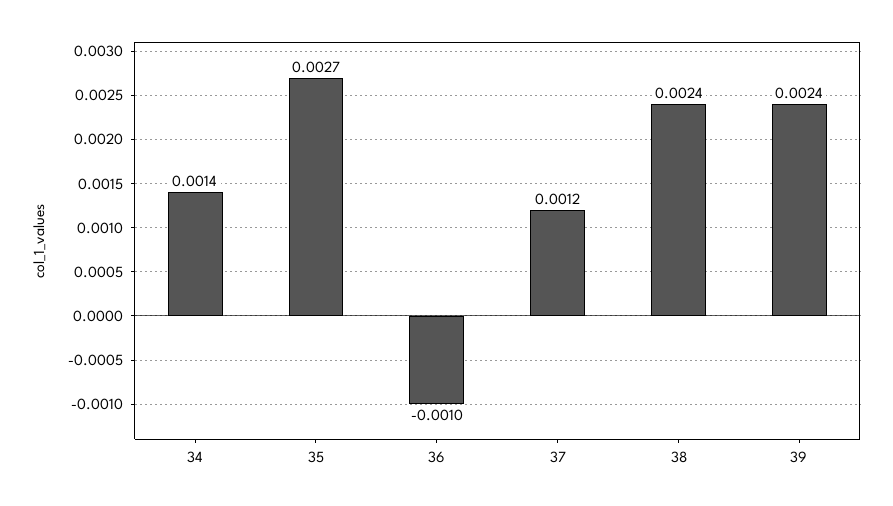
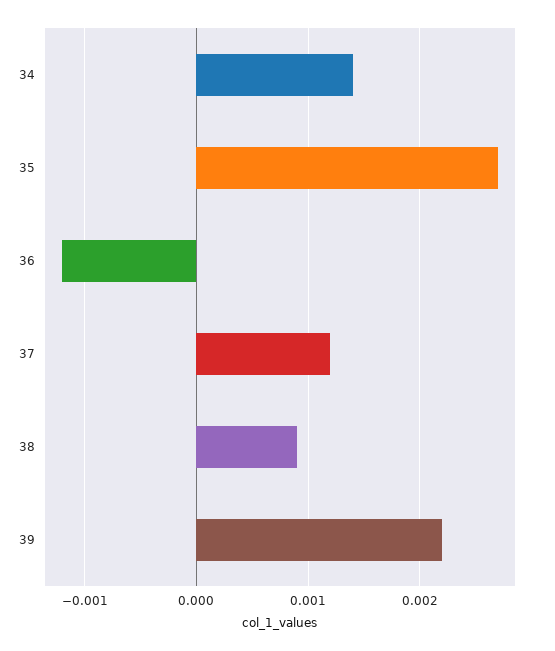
  {
    "34": 0.0014,
    "35": 0.0027,
-   "36": -0.001,
+   "36": -0.0012,
    "37": 0.0012,
-   "38": 0.0024,
+   "38": 0.0009,
-   "39": 0.0024
+   "39": 0.0022
  }

